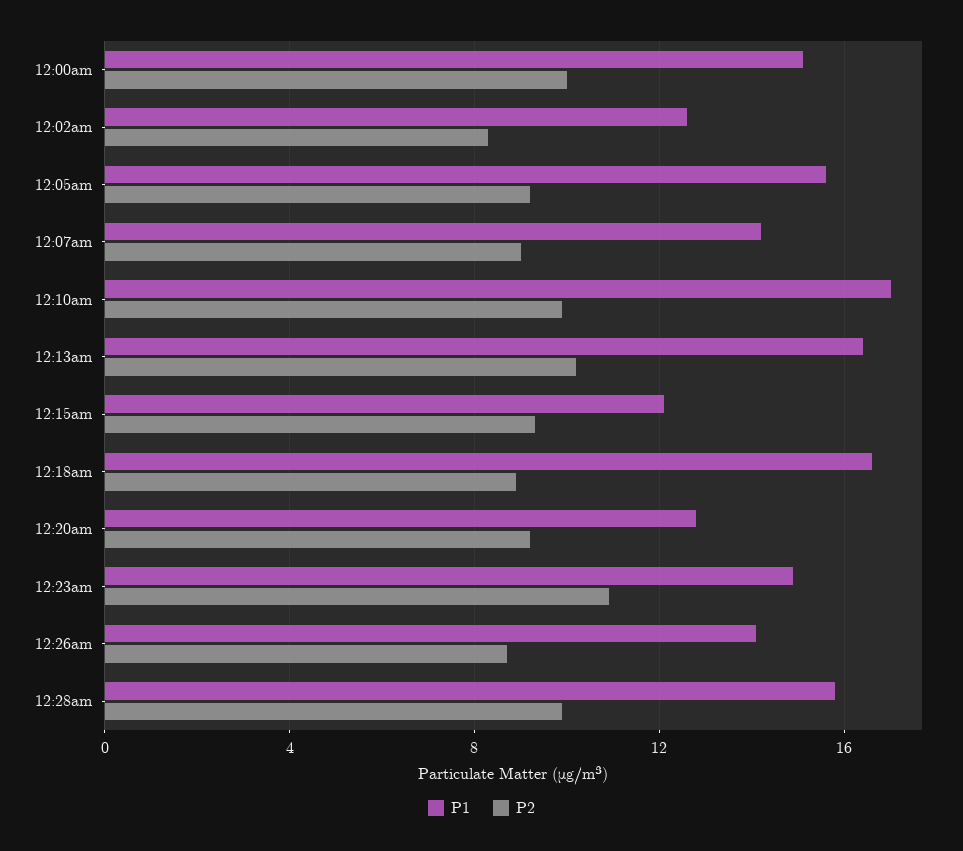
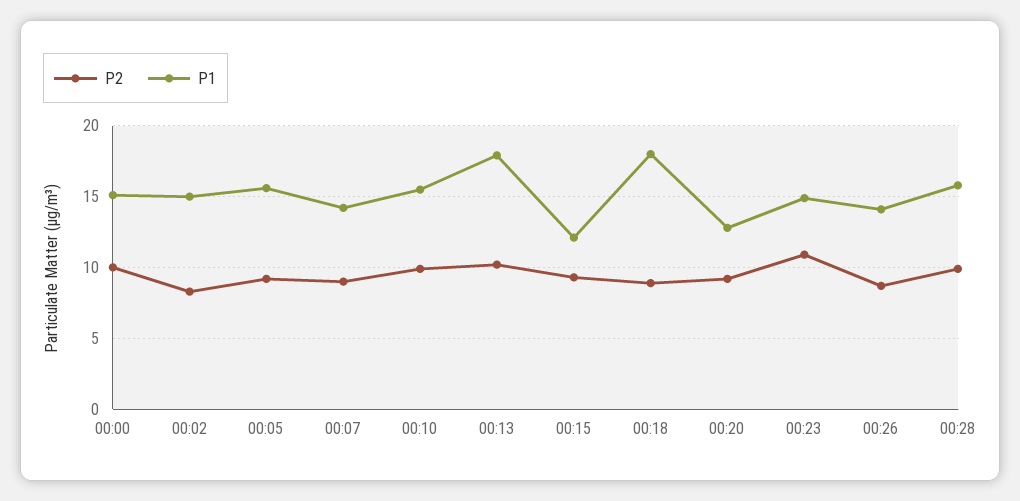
  {
    "P1": {
      "12:00am": 15,
-     "12:02am": 12.5,
+     "12:02am": 15,
      "12:05am": 15.5,
      "12:07am": 14,
-     "12:10am": 17,
+     "12:10am": 15.5,
-     "12:13am": 16.5,
+     "12:13am": 18,
      "12:15am": 12,
-     "12:18am": 16.5,
+     "12:18am": 18,
      "12:20am": 13,
      "12:23am": 15,
      "12:26am": 14,
      "12:28am": 16
    },
    "P2": {
      "12:00am": 10,
      "12:02am": 8.5,
      "12:05am": 9,
      "12:07am": 9,
      "12:10am": 10,
      "12:13am": 10,
      "12:15am": 9.5,
      "12:18am": 9,
      "12:20am": 9,
      "12:23am": 11,
      "12:26am": 8.5,
      "12:28am": 10
    }
  }

